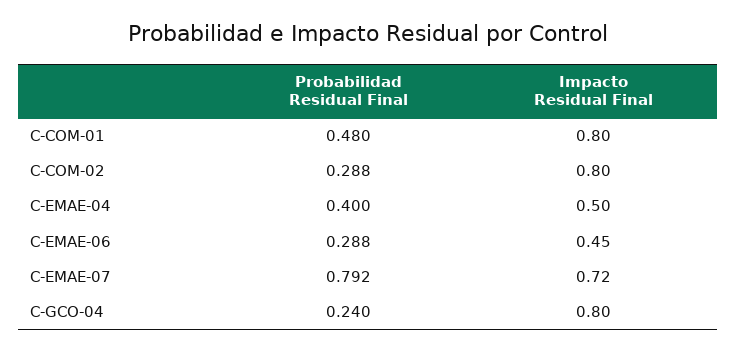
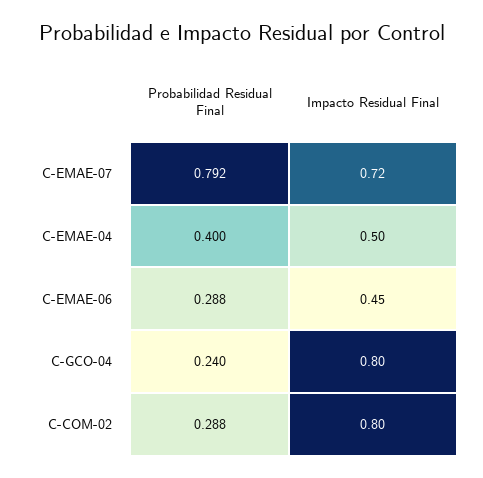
  {
    "Probabilidad Residual Final": {
-     "C-COM-01": 0.48,
      "C-COM-02": 0.288,
      "C-EMAE-04": 0.4,
      "C-EMAE-06": 0.288,
      "C-EMAE-07": 0.792,
      "C-GCO-04": 0.24
    },
    "Impacto Residual Final": {
-     "C-COM-01": 0.8,
      "C-COM-02": 0.8,
      "C-EMAE-04": 0.5,
      "C-EMAE-06": 0.45,
      "C-EMAE-07": 0.72,
      "C-GCO-04": 0.8
    }
  }

